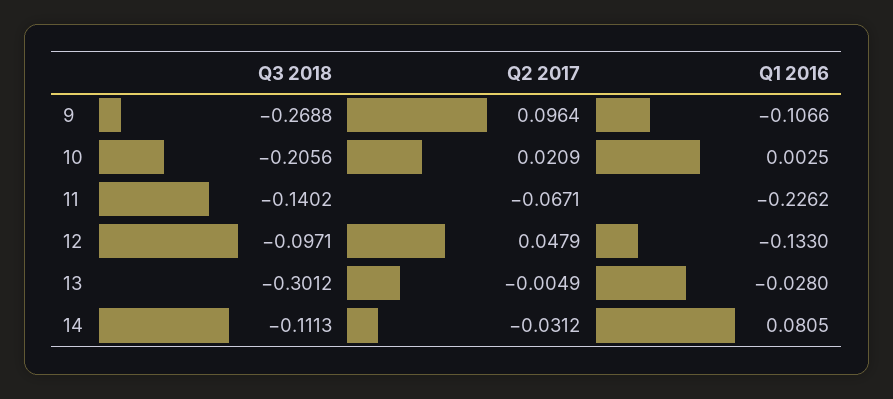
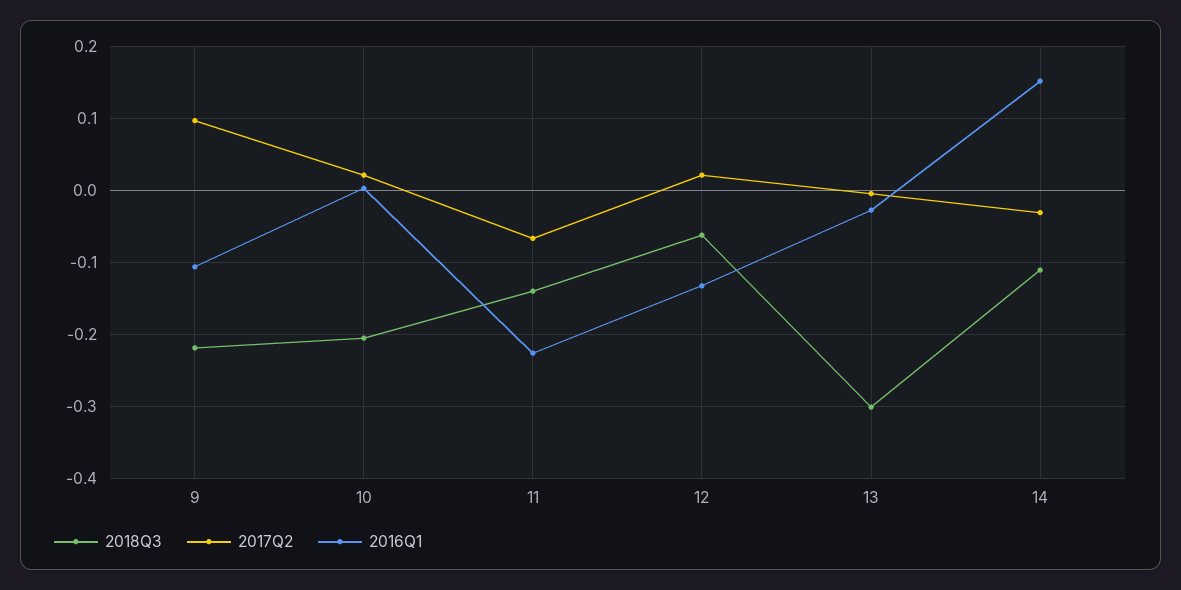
  {
    "Q3 2018": {
-     "9": -0.2688,
+     "9": -0.22,
      "10": -0.2056,
      "11": -0.1402,
-     "12": -0.0971,
+     "12": -0.06,
      "13": -0.3012,
      "14": -0.1113
    },
    "Q2 2017": {
      "9": 0.0964,
      "10": 0.0209,
      "11": -0.0671,
-     "12": 0.0479,
+     "12": 0.02,
      "13": -0.0049,
      "14": -0.0312
    },
    "Q1 2016": {
      "9": -0.1066,
      "10": 0.0025,
      "11": -0.2262,
      "12": -0.133,
      "13": -0.028,
-     "14": 0.0805
+     "14": 0.15
    }
  }

